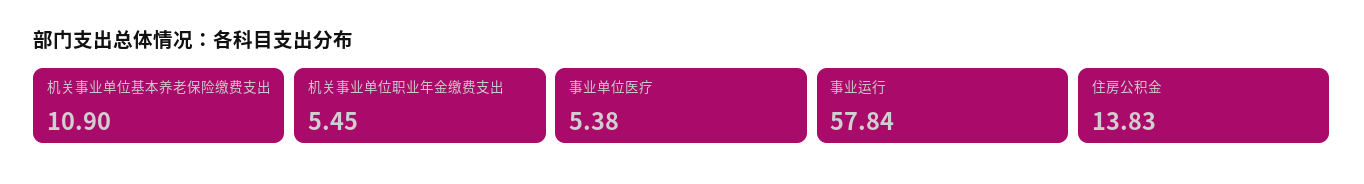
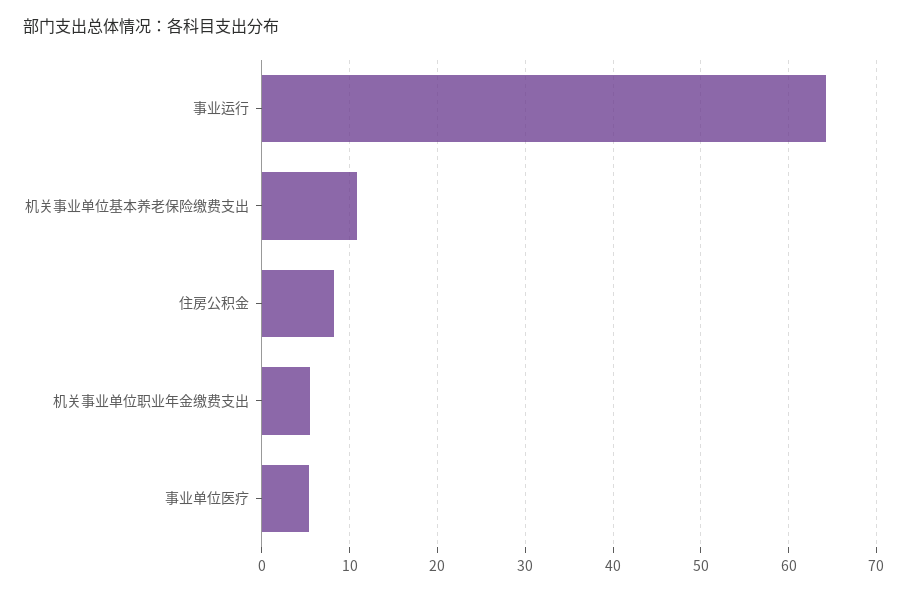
  {
    "机关事业单位基本养老保险缴费支出": 10.9,
    "机关事业单位职业年金缴费支出": 5.45,
    "事业单位医疗": 5.38,
-   "事业运行": 57.84,
+   "事业运行": 64,
-   "住房公积金": 13.83
+   "住房公积金": 8
  }

